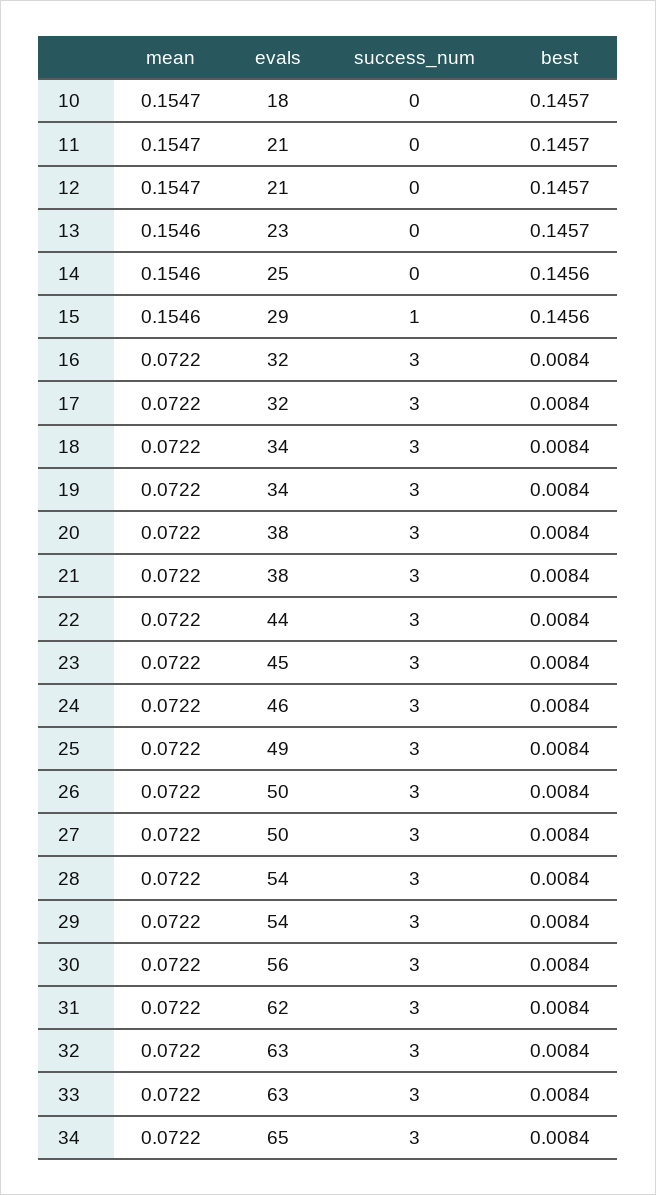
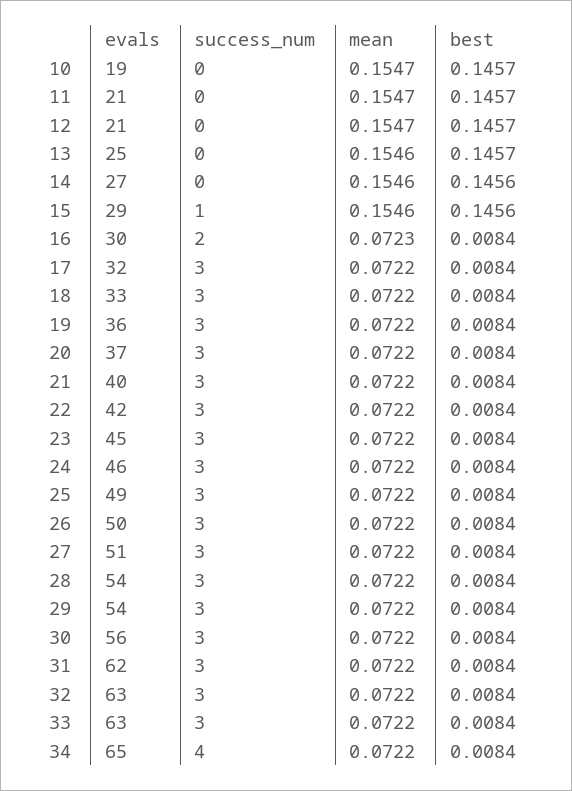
  {
    "mean": {
      "10": 0.1547,
      "11": 0.1547,
      "12": 0.1547,
      "13": 0.1546,
      "14": 0.1546,
      "15": 0.1546,
-     "16": 0.0722,
+     "16": 0.0723,
      "17": 0.0722,
      "18": 0.0722,
      "19": 0.0722,
      "20": 0.0722,
      "21": 0.0722,
      "22": 0.0722,
      "23": 0.0722,
      "24": 0.0722,
      "25": 0.0722,
      "26": 0.0722,
      "27": 0.0722,
      "28": 0.0722,
      "29": 0.0722,
      "30": 0.0722,
      "31": 0.0722,
      "32": 0.0722,
      "33": 0.0722,
      "34": 0.0722
    },
    "evals": {
-     "10": 18,
+     "10": 19,
      "11": 21,
      "12": 21,
-     "13": 23,
+     "13": 25,
-     "14": 25,
+     "14": 27,
      "15": 29,
-     "16": 32,
+     "16": 30,
      "17": 32,
-     "18": 34,
+     "18": 33,
-     "19": 34,
+     "19": 36,
-     "20": 38,
+     "20": 37,
-     "21": 38,
+     "21": 40,
-     "22": 44,
+     "22": 42,
      "23": 45,
      "24": 46,
      "25": 49,
      "26": 50,
-     "27": 50,
+     "27": 51,
      "28": 54,
      "29": 54,
      "30": 56,
      "31": 62,
      "32": 63,
      "33": 63,
      "34": 65
    },
    "success_num": {
      "10": 0,
      "11": 0,
      "12": 0,
      "13": 0,
      "14": 0,
      "15": 1,
-     "16": 3,
+     "16": 2,
      "17": 3,
      "18": 3,
      "19": 3,
      "20": 3,
      "21": 3,
      "22": 3,
      "23": 3,
      "24": 3,
      "25": 3,
      "26": 3,
      "27": 3,
      "28": 3,
      "29": 3,
      "30": 3,
      "31": 3,
      "32": 3,
      "33": 3,
-     "34": 3
+     "34": 4
    },
    "best": {
      "10": 0.1457,
      "11": 0.1457,
      "12": 0.1457,
      "13": 0.1457,
      "14": 0.1456,
      "15": 0.1456,
      "16": 0.0084,
      "17": 0.0084,
      "18": 0.0084,
      "19": 0.0084,
      "20": 0.0084,
      "21": 0.0084,
      "22": 0.0084,
      "23": 0.0084,
      "24": 0.0084,
      "25": 0.0084,
      "26": 0.0084,
      "27": 0.0084,
      "28": 0.0084,
      "29": 0.0084,
      "30": 0.0084,
      "31": 0.0084,
      "32": 0.0084,
      "33": 0.0084,
      "34": 0.0084
    }
  }

